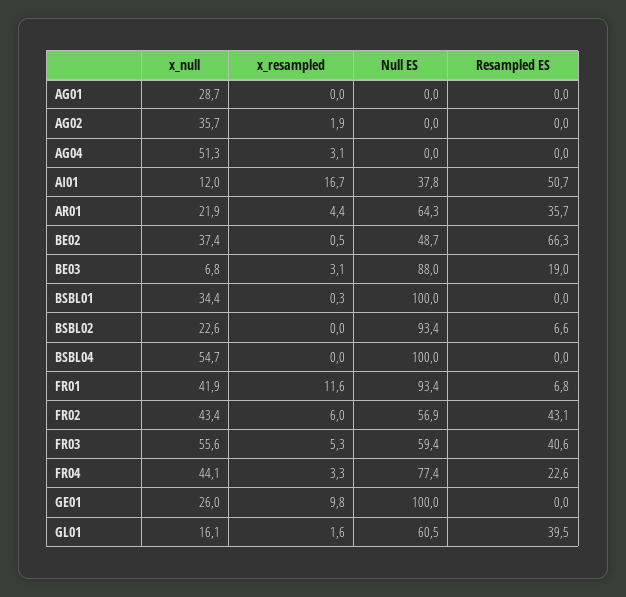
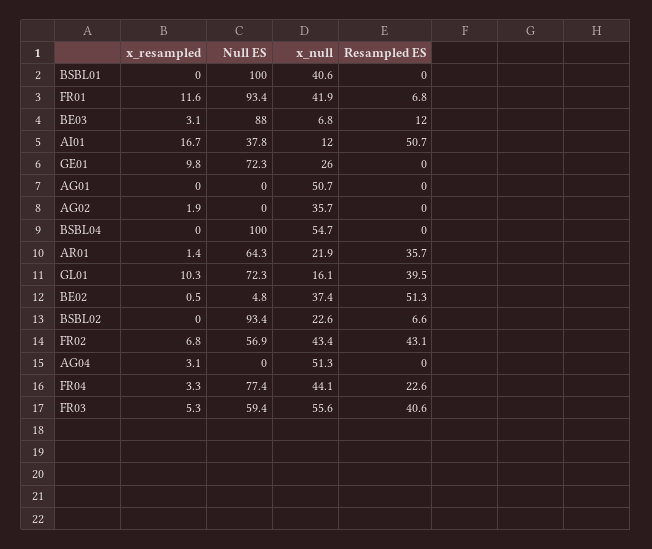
  {
    "x_null": {
-     "AG01": 28.7,
+     "AG01": 50.7,
      "AG02": 35.7,
      "AG04": 51.3,
      "AI01": 12,
      "AR01": 21.9,
      "BE02": 37.4,
      "BE03": 6.8,
-     "BSBL01": 34.4,
+     "BSBL01": 40.6,
      "BSBL02": 22.6,
      "BSBL04": 54.7,
      "FR01": 41.9,
      "FR02": 43.4,
      "FR03": 55.6,
      "FR04": 44.1,
      "GE01": 26,
      "GL01": 16.1
    },
    "x_resampled": {
      "AG01": 0,
      "AG02": 1.9,
      "AG04": 3.1,
      "AI01": 16.7,
-     "AR01": 4.4,
+     "AR01": 1.4,
      "BE02": 0.5,
      "BE03": 3.1,
-     "BSBL01": 0.3,
+     "BSBL01": 0,
      "BSBL02": 0,
      "BSBL04": 0,
      "FR01": 11.6,
-     "FR02": 6,
+     "FR02": 6.8,
      "FR03": 5.3,
      "FR04": 3.3,
      "GE01": 9.8,
-     "GL01": 1.6
+     "GL01": 10.3
    },
    "Null ES": {
      "AG01": 0,
      "AG02": 0,
      "AG04": 0,
      "AI01": 37.8,
      "AR01": 64.3,
-     "BE02": 48.7,
+     "BE02": 4.8,
      "BE03": 88,
      "BSBL01": 100,
      "BSBL02": 93.4,
      "BSBL04": 100,
      "FR01": 93.4,
      "FR02": 56.9,
      "FR03": 59.4,
      "FR04": 77.4,
-     "GE01": 100,
+     "GE01": 72.3,
-     "GL01": 60.5
+     "GL01": 72.3
    },
    "Resampled ES": {
      "AG01": 0,
      "AG02": 0,
      "AG04": 0,
      "AI01": 50.7,
      "AR01": 35.7,
-     "BE02": 66.3,
+     "BE02": 51.3,
-     "BE03": 19,
+     "BE03": 12,
      "BSBL01": 0,
      "BSBL02": 6.6,
      "BSBL04": 0,
      "FR01": 6.8,
      "FR02": 43.1,
      "FR03": 40.6,
      "FR04": 22.6,
      "GE01": 0,
      "GL01": 39.5
    }
  }

